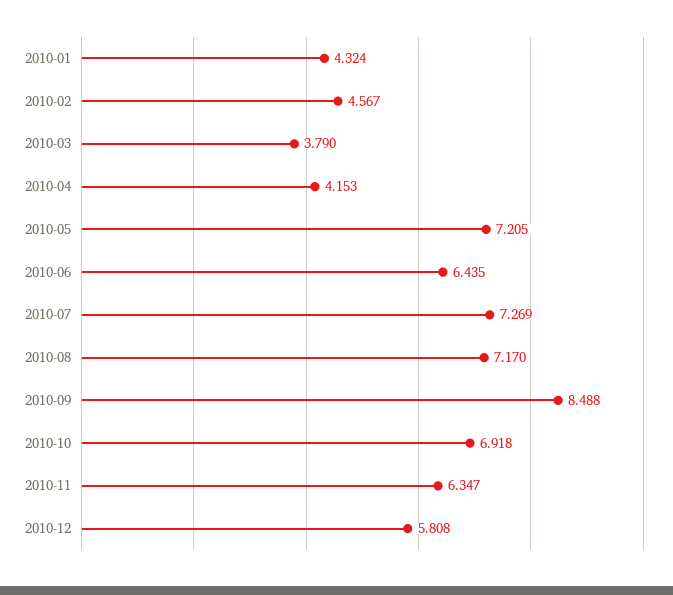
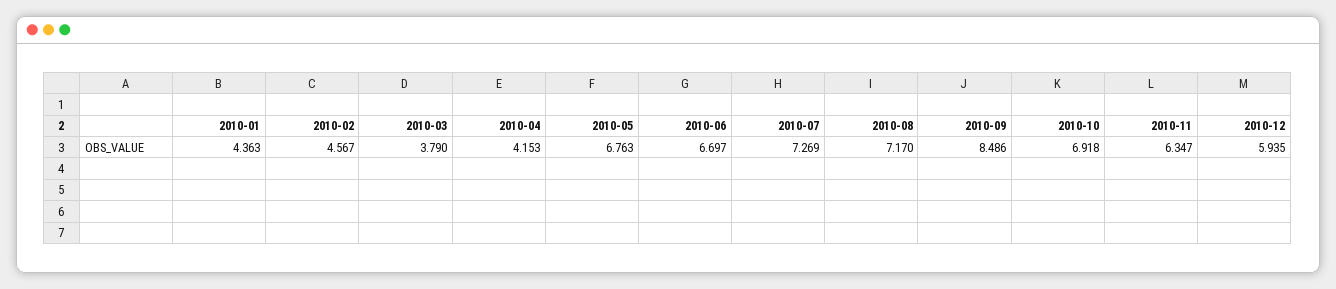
  {
-   "2010-01": 4.324,
+   "2010-01": 4.363,
    "2010-02": 4.567,
    "2010-03": 3.79,
    "2010-04": 4.153,
-   "2010-05": 7.205,
+   "2010-05": 6.763,
-   "2010-06": 6.435,
+   "2010-06": 6.697,
    "2010-07": 7.269,
    "2010-08": 7.17,
-   "2010-09": 8.488,
+   "2010-09": 8.486,
    "2010-10": 6.918,
    "2010-11": 6.347,
-   "2010-12": 5.808
+   "2010-12": 5.935
  }

